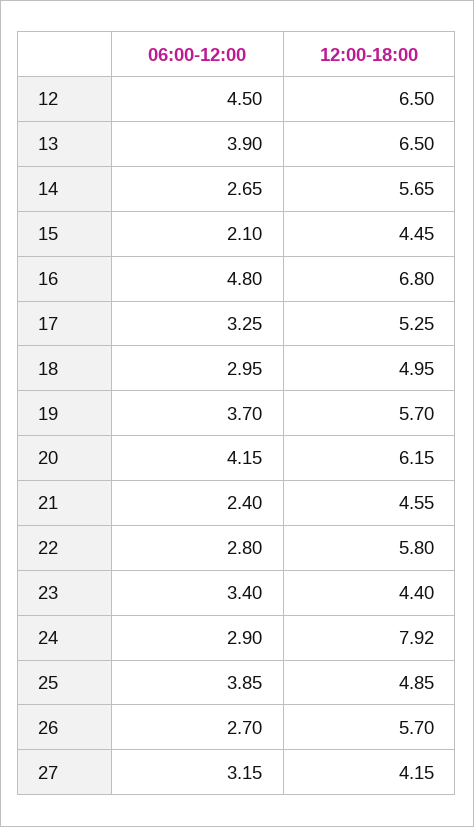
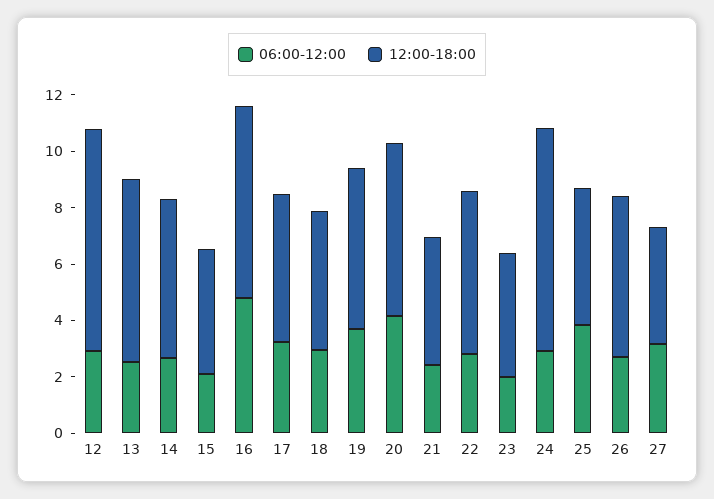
  {
    "06:00-12:00": {
-     "12": 4.5,
+     "12": 3,
-     "13": 3.9,
+     "13": 2.5,
      "14": 2.65,
      "15": 2.1,
      "16": 4.8,
      "17": 3.25,
      "18": 2.95,
      "19": 3.7,
      "20": 4.15,
      "21": 2.4,
      "22": 2.8,
-     "23": 3.4,
+     "23": 2,
      "24": 2.9,
      "25": 3.85,
      "26": 2.7,
      "27": 3.15
    },
    "12:00-18:00": {
-     "12": 6.5,
+     "12": 8,
      "13": 6.5,
      "14": 5.65,
      "15": 4.45,
      "16": 6.8,
      "17": 5.25,
      "18": 4.95,
      "19": 5.7,
      "20": 6.15,
      "21": 4.55,
      "22": 5.8,
      "23": 4.4,
      "24": 7.92,
      "25": 4.85,
      "26": 5.7,
      "27": 4.15
    }
  }

